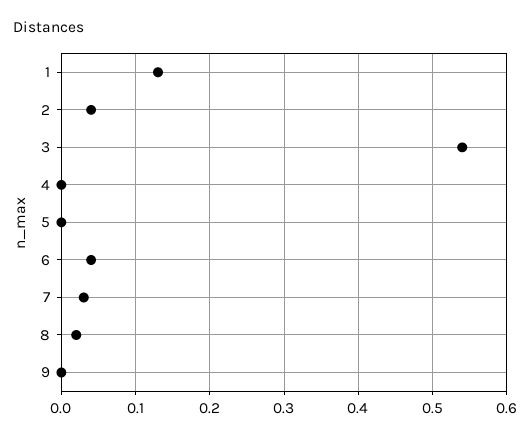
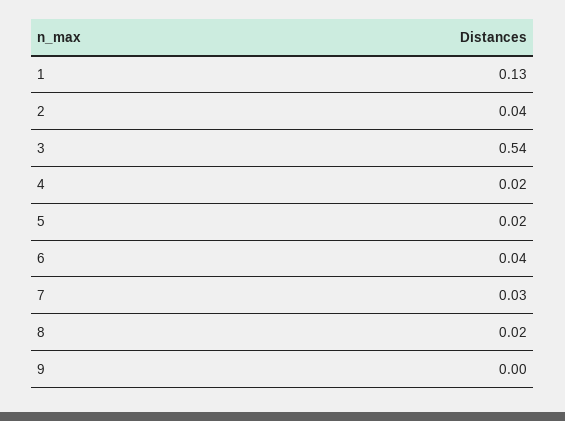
  {
    "1": 0.13,
    "2": 0.04,
    "3": 0.54,
-   "4": 0,
+   "4": 0.02,
-   "5": 0,
+   "5": 0.02,
    "6": 0.04,
    "7": 0.03,
    "8": 0.02,
    "9": 0
  }

